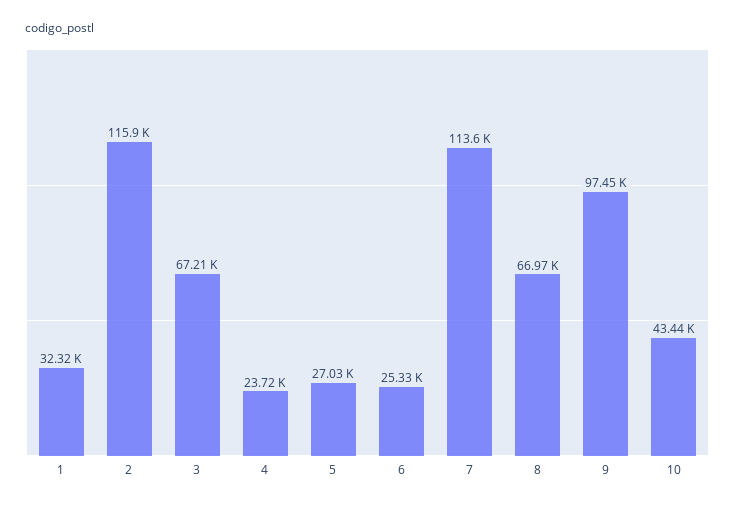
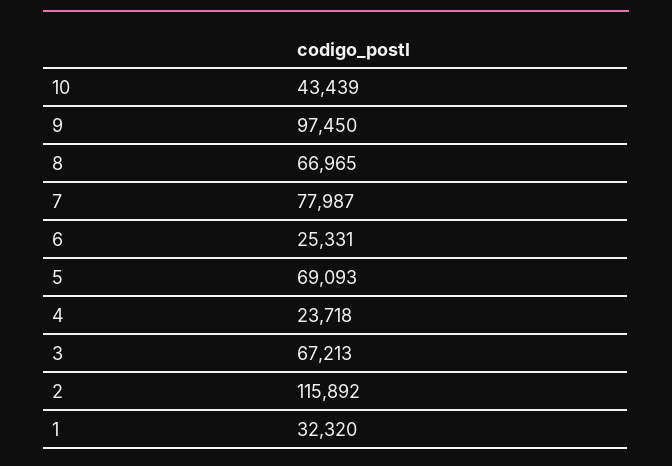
  {
    "1": 32320,
    "2": 115892,
    "3": 67213,
    "4": 23718,
-   "5": 27030,
+   "5": 69093,
    "6": 25331,
-   "7": 113600,
+   "7": 77987,
    "8": 66965,
    "9": 97450,
    "10": 43439
  }

